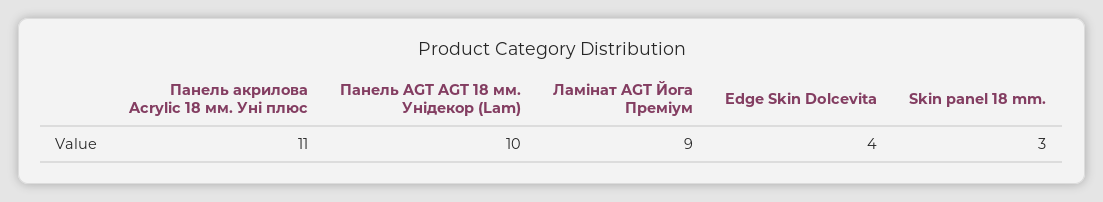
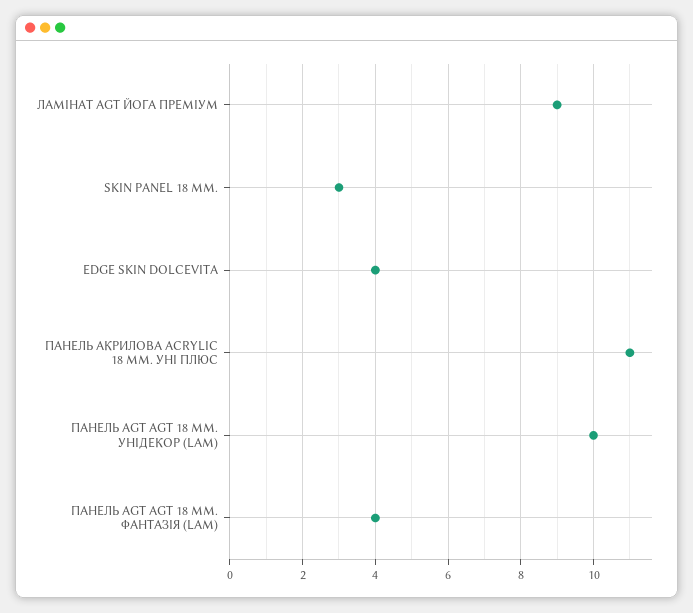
  {
    "Панель акрилова Acrylic 18 мм. Уні плюс": 11,
    "Панель AGT AGT 18 мм. Унідекор (Lam)": 10,
    "Ламінат AGT Йога Преміум": 9,
    "Edge Skin Dolcevita": 4,
-   "Skin panel 18 mm.": 3
+   "Skin panel 18 mm.": 3,
+   "ПАНЕЛЬ AGT AGT 18 ММ. ФАНТАЗІЯ (LAM)": 4
  }

